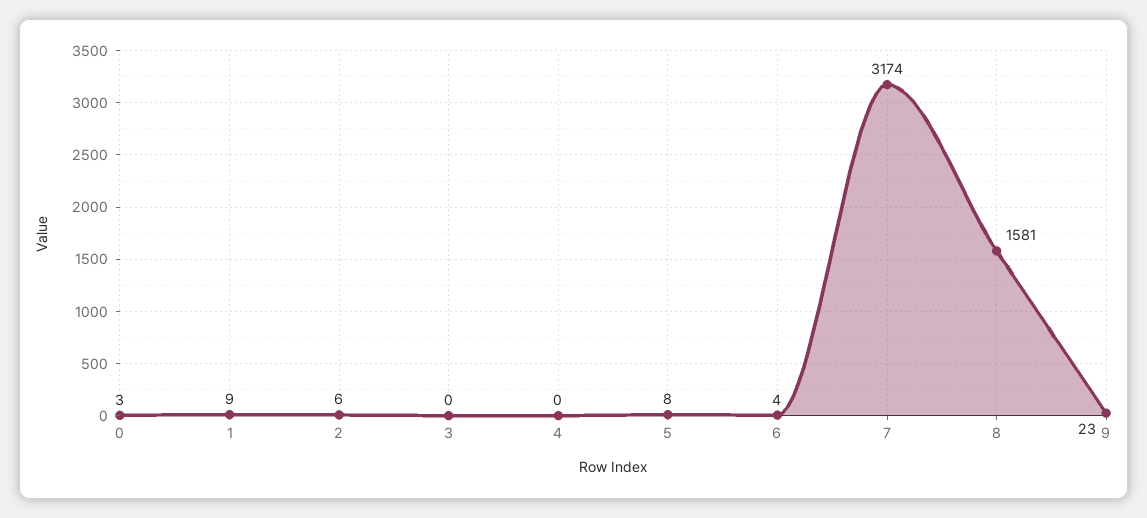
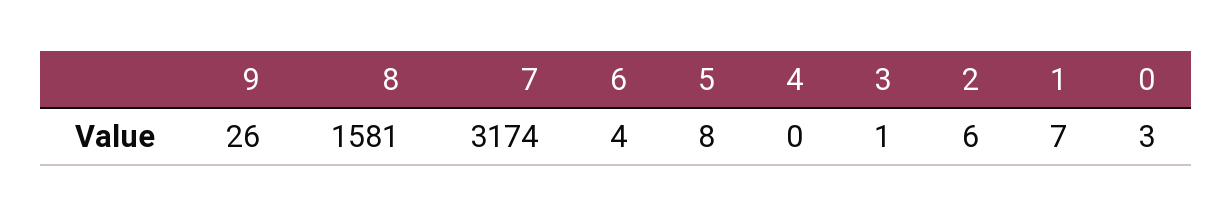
  {
    "0": 3,
-   "1": 9,
+   "1": 7,
    "2": 6,
-   "3": 0,
+   "3": 1,
    "4": 0,
    "5": 8,
    "6": 4,
    "7": 3174,
    "8": 1581,
-   "9": 23
+   "9": 26
  }

